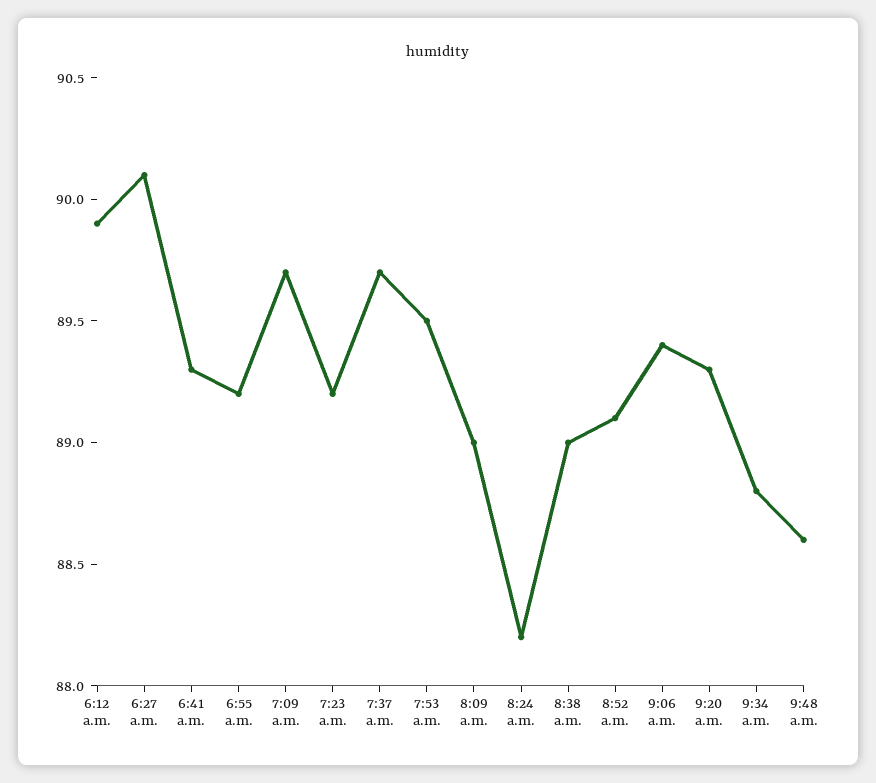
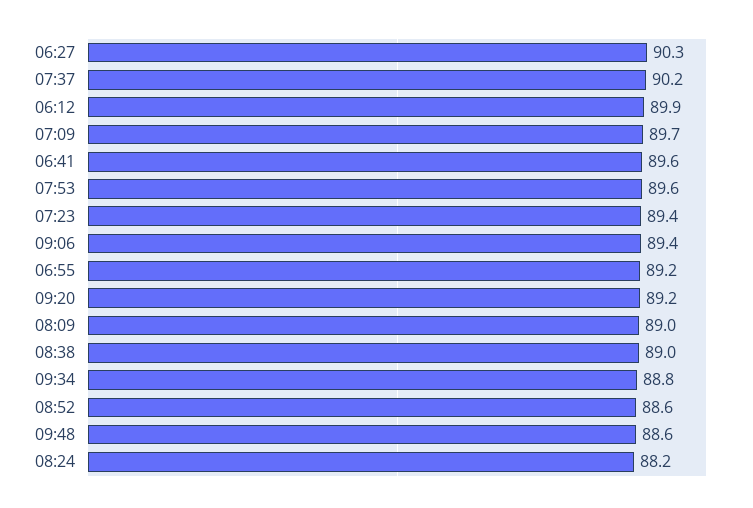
  {
    "6:12 a.m.": 89.9,
-   "6:27 a.m.": 90.1,
+   "6:27 a.m.": 90.3,
-   "6:41 a.m.": 89.3,
+   "6:41 a.m.": 89.6,
    "6:55 a.m.": 89.2,
    "7:09 a.m.": 89.7,
-   "7:23 a.m.": 89.2,
+   "7:23 a.m.": 89.4,
-   "7:37 a.m.": 89.7,
+   "7:37 a.m.": 90.2,
-   "7:53 a.m.": 89.5,
+   "7:53 a.m.": 89.6,
    "8:09 a.m.": 89,
    "8:24 a.m.": 88.2,
    "8:38 a.m.": 89,
-   "8:52 a.m.": 89.1,
+   "8:52 a.m.": 88.6,
    "9:06 a.m.": 89.4,
-   "9:20 a.m.": 89.3,
+   "9:20 a.m.": 89.2,
    "9:34 a.m.": 88.8,
    "9:48 a.m.": 88.6
  }

